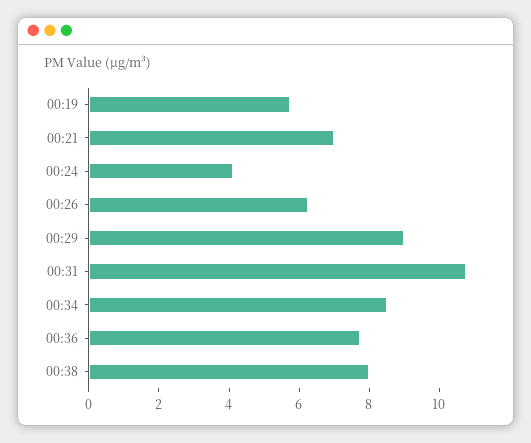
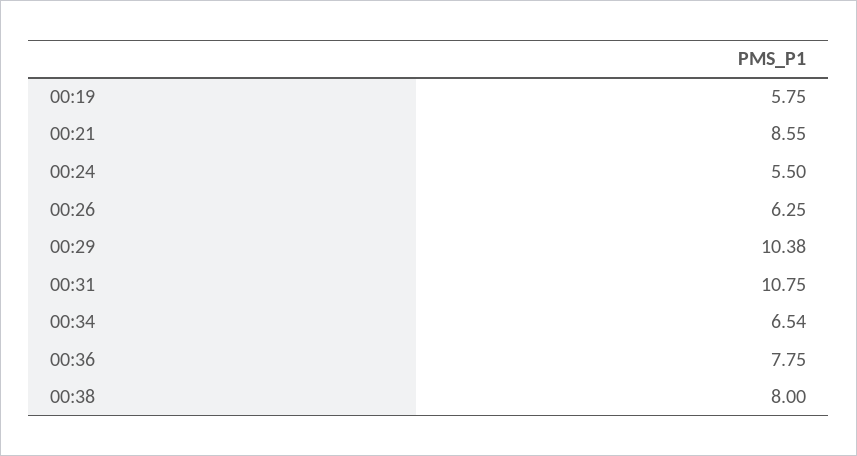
  {
    "00:19": 5.75,
-   "00:21": 7,
+   "00:21": 8.55,
-   "00:24": 4,
+   "00:24": 5.5,
    "00:26": 6.25,
-   "00:29": 9,
+   "00:29": 10.38,
    "00:31": 10.75,
-   "00:34": 8.5,
+   "00:34": 6.54,
    "00:36": 7.75,
    "00:38": 8
  }

